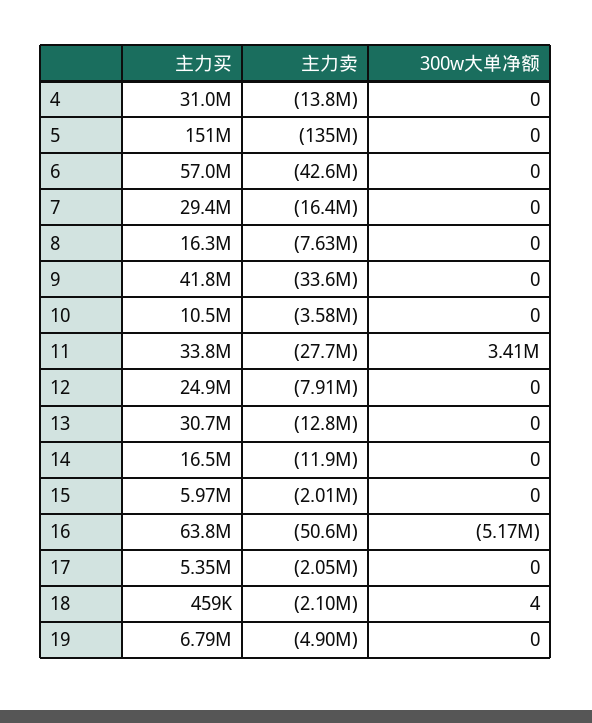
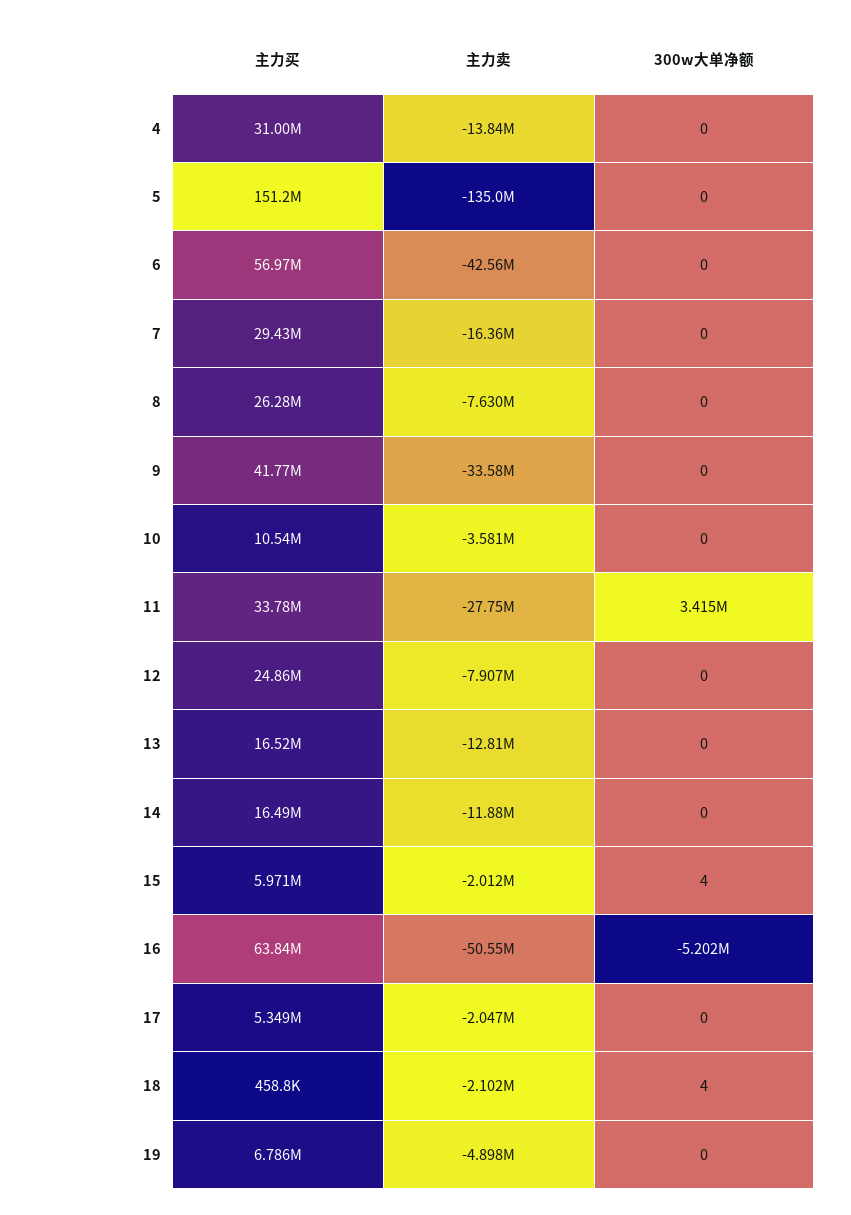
  {
    "主力买": {
      "4": 31000000,
      "5": 151200000,
      "6": 56970000,
      "7": 29430000,
-     "8": 16300000,
+     "8": 26280000,
      "9": 41770000,
      "10": 10540000,
      "11": 33780000,
      "12": 24860000,
-     "13": 30700000,
+     "13": 16520000,
      "14": 16490000,
      "15": 5971000,
      "16": 63840000,
      "17": 5349000,
      "18": 458800,
      "19": 6786000
    },
    "主力卖": {
      "4": -13840000,
      "5": -135000000,
      "6": -42560000,
      "7": -16360000,
      "8": -7630000,
      "9": -33580000,
      "10": -3581000,
      "11": -27750000,
      "12": -7907000,
      "13": -12810000,
      "14": -11880000,
      "15": -2012000,
      "16": -50550000,
      "17": -2047000,
      "18": -2102000,
      "19": -4898000
    },
    "300w大单净额": {
      "4": 0,
      "5": 0,
      "6": 0,
      "7": 0,
      "8": 0,
      "9": 0,
      "10": 0,
      "11": 3415000,
      "12": 0,
      "13": 0,
      "14": 0,
-     "15": 0,
+     "15": 4,
-     "16": -5170000,
+     "16": -5202000,
      "17": 0,
      "18": 4,
      "19": 0
    }
  }

